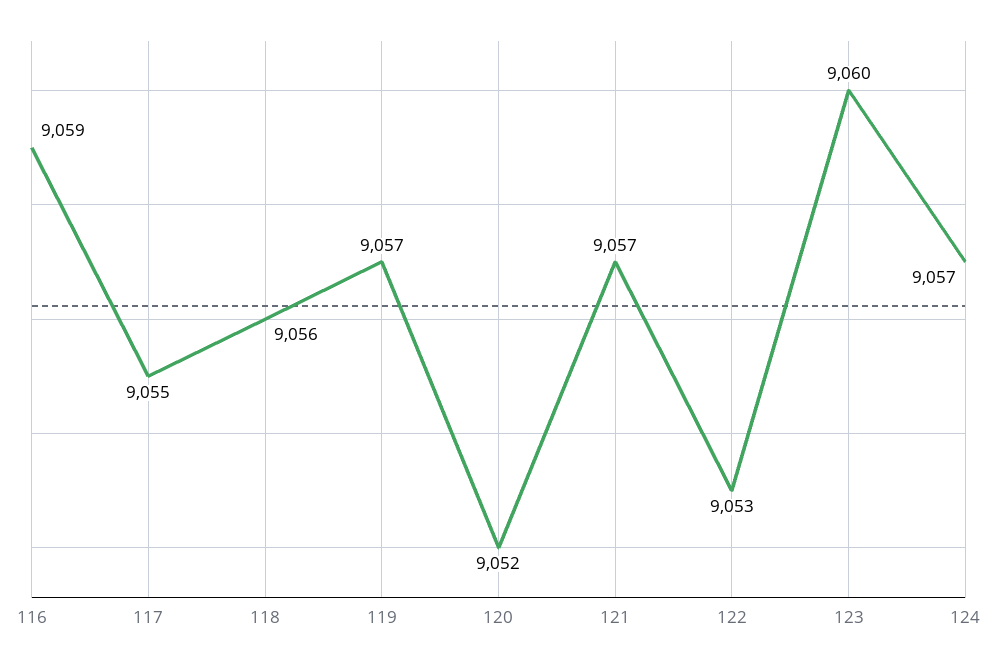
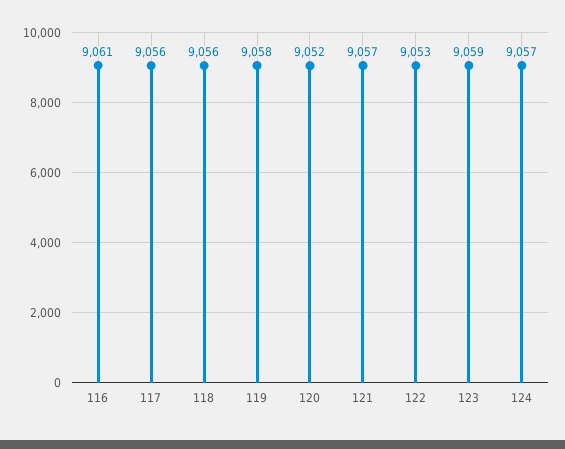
  {
-   "116": 9059,
+   "116": 9061,
-   "117": 9055,
+   "117": 9056,
    "118": 9056,
-   "119": 9057,
+   "119": 9058,
    "120": 9052,
    "121": 9057,
    "122": 9053,
-   "123": 9060,
+   "123": 9059,
    "124": 9057
  }

